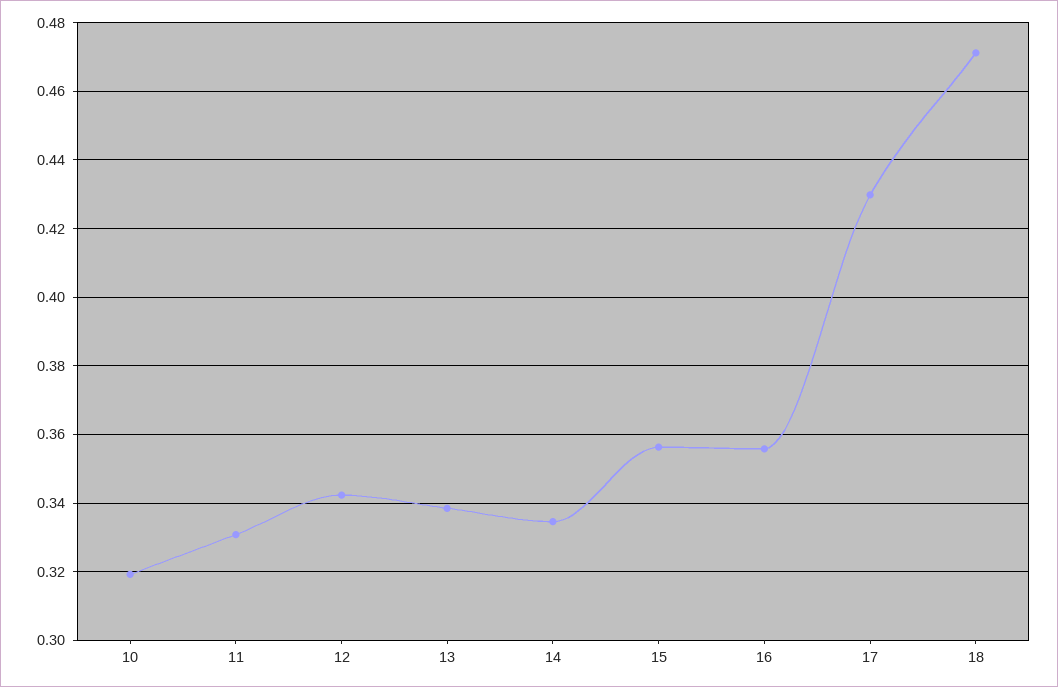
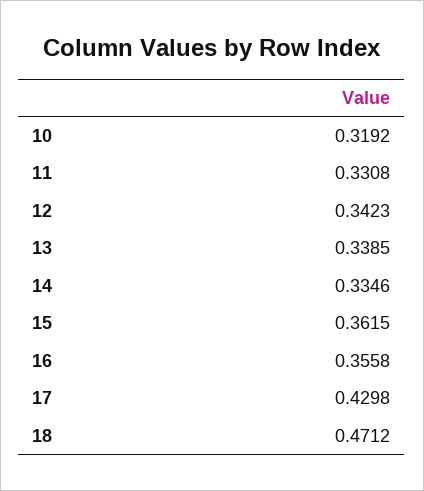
  {
    "10": 0.3192,
    "11": 0.3308,
    "12": 0.3423,
    "13": 0.3385,
    "14": 0.3346,
-   "15": 0.356,
+   "15": 0.3615,
    "16": 0.3558,
    "17": 0.4298,
    "18": 0.4712
  }

